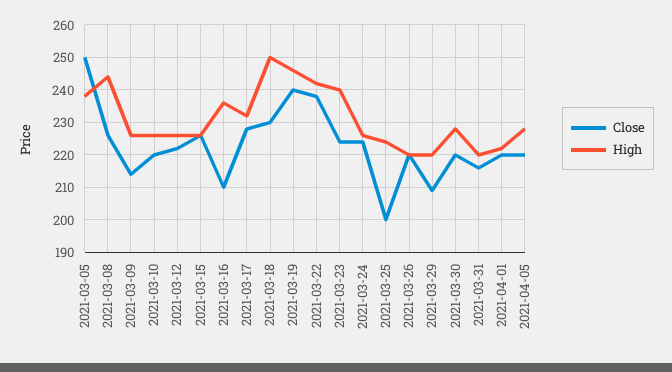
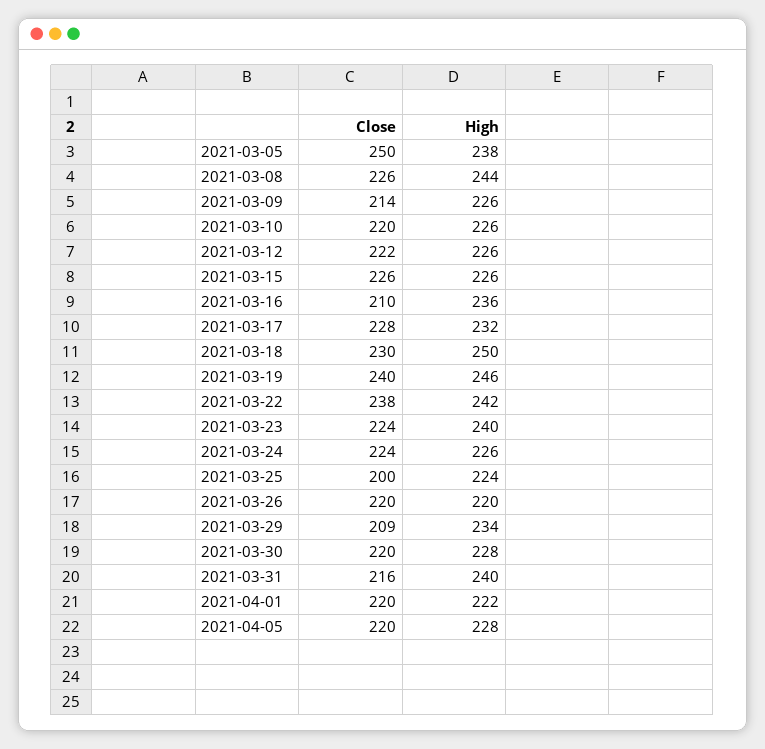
  {
    "Close": {
      "2021-03-05": 250,
      "2021-03-08": 226,
      "2021-03-09": 214,
      "2021-03-10": 220,
      "2021-03-12": 222,
      "2021-03-15": 226,
      "2021-03-16": 210,
      "2021-03-17": 228,
      "2021-03-18": 230,
      "2021-03-19": 240,
      "2021-03-22": 238,
      "2021-03-23": 224,
      "2021-03-24": 224,
      "2021-03-25": 200,
      "2021-03-26": 220,
      "2021-03-29": 209,
      "2021-03-30": 220,
      "2021-03-31": 216,
      "2021-04-01": 220,
      "2021-04-05": 220
    },
    "High": {
      "2021-03-05": 238,
      "2021-03-08": 244,
      "2021-03-09": 226,
      "2021-03-10": 226,
      "2021-03-12": 226,
      "2021-03-15": 226,
      "2021-03-16": 236,
      "2021-03-17": 232,
      "2021-03-18": 250,
      "2021-03-19": 246,
      "2021-03-22": 242,
      "2021-03-23": 240,
      "2021-03-24": 226,
      "2021-03-25": 224,
      "2021-03-26": 220,
-     "2021-03-29": 220,
+     "2021-03-29": 234,
      "2021-03-30": 228,
-     "2021-03-31": 220,
+     "2021-03-31": 240,
      "2021-04-01": 222,
      "2021-04-05": 228
    }
  }

